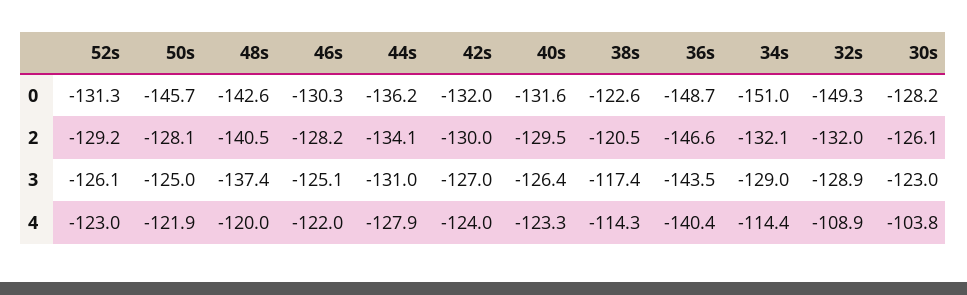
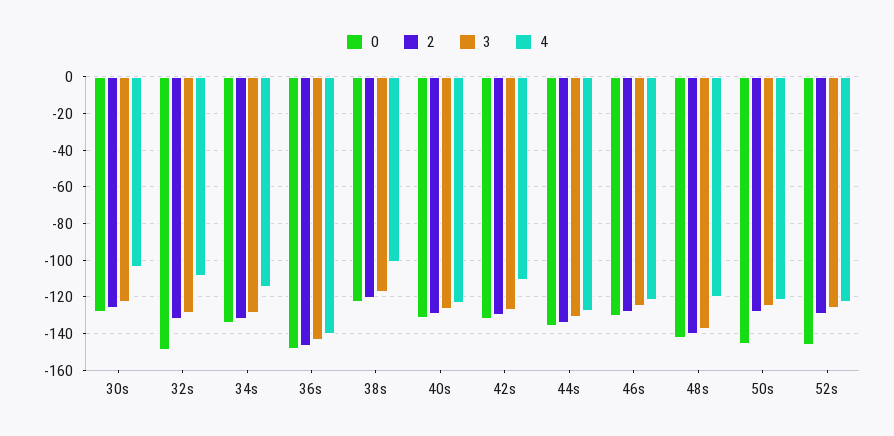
  {
    "0": {
-     "52s": -131.3,
+     "52s": -145,
      "50s": -145.7,
      "48s": -142.6,
      "46s": -130.3,
      "44s": -136.2,
      "42s": -132,
      "40s": -131.6,
      "38s": -122.6,
      "36s": -148.7,
-     "34s": -151,
+     "34s": -135,
      "32s": -149.3,
      "30s": -128.2
    },
    "2": {
      "52s": -129.2,
      "50s": -128.1,
      "48s": -140.5,
      "46s": -128.2,
      "44s": -134.1,
      "42s": -130,
      "40s": -129.5,
      "38s": -120.5,
      "36s": -146.6,
      "34s": -132.1,
      "32s": -132,
      "30s": -126.1
    },
    "3": {
      "52s": -126.1,
      "50s": -125,
      "48s": -137.4,
      "46s": -125.1,
      "44s": -131,
      "42s": -127,
      "40s": -126.4,
      "38s": -117.4,
      "36s": -143.5,
      "34s": -129,
      "32s": -128.9,
      "30s": -123
    },
    "4": {
      "52s": -123,
      "50s": -121.9,
      "48s": -120,
      "46s": -122,
      "44s": -127.9,
-     "42s": -124,
+     "42s": -110,
      "40s": -123.3,
-     "38s": -114.3,
+     "38s": -100,
      "36s": -140.4,
      "34s": -114.4,
      "32s": -108.9,
      "30s": -103.8
    }
  }

